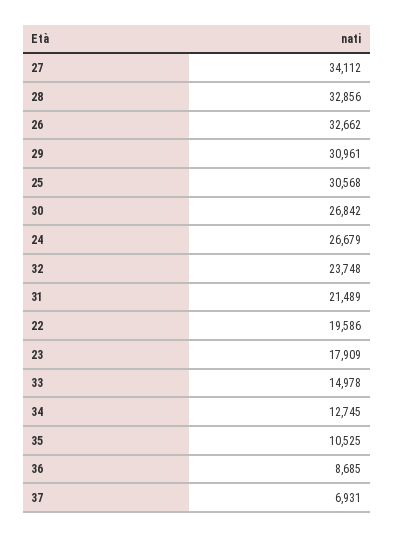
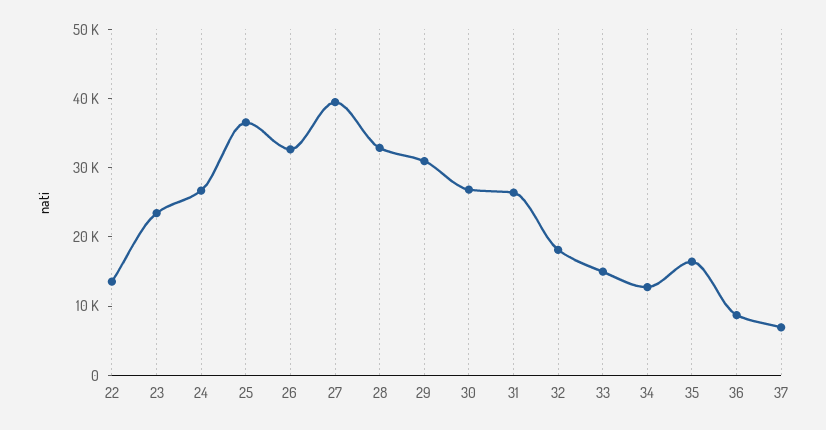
  {
-   "27": 34112,
+   "27": 40000,
    "28": 32856,
    "26": 32662,
    "29": 30961,
-   "25": 30568,
+   "25": 36000,
    "30": 26842,
    "24": 26679,
-   "32": 23748,
+   "32": 18000,
-   "31": 21489,
+   "31": 26000,
-   "22": 19586,
+   "22": 14000,
-   "23": 17909,
+   "23": 24000,
    "33": 14978,
    "34": 12745,
-   "35": 10525,
+   "35": 16000,
    "36": 8685,
    "37": 6931
  }

